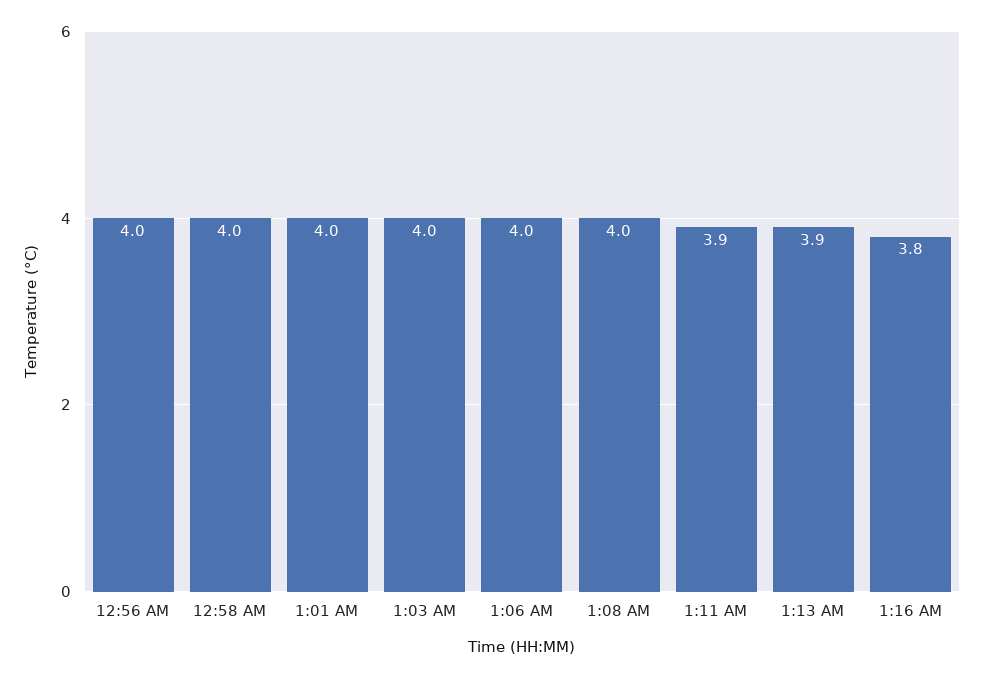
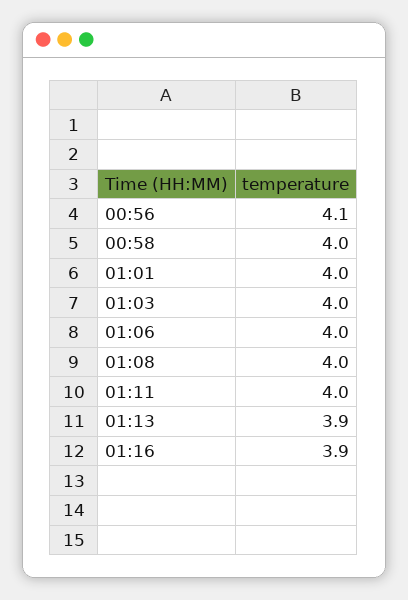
  {
-   "12:56 AM": 4,
+   "12:56 AM": 4.1,
    "12:58 AM": 4,
    "1:01 AM": 4,
    "1:03 AM": 4,
    "1:06 AM": 4,
    "1:08 AM": 4,
-   "1:11 AM": 3.9,
+   "1:11 AM": 4,
    "1:13 AM": 3.9,
-   "1:16 AM": 3.8
+   "1:16 AM": 3.9
  }

